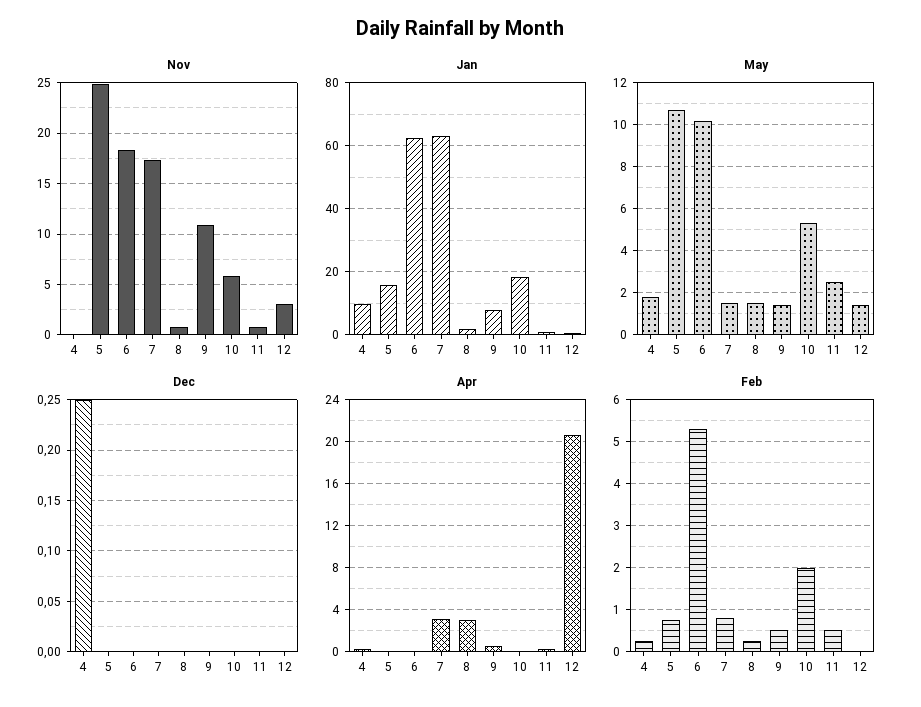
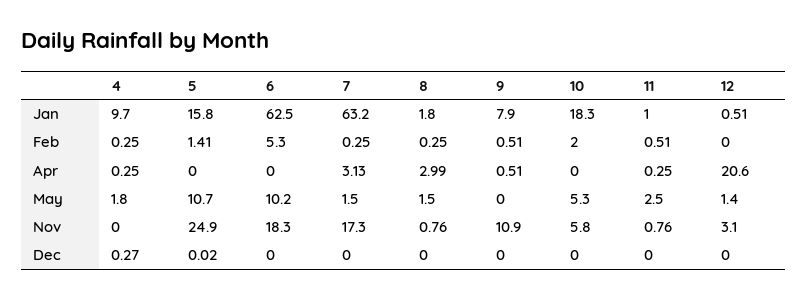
  {
    "Nov": {
      "4": 0,
      "5": 24.9,
      "6": 18.3,
      "7": 17.3,
      "8": 0.76,
      "9": 10.9,
      "10": 5.8,
      "11": 0.76,
      "12": 3.1
    },
    "Jan": {
      "4": 9.7,
      "5": 15.8,
      "6": 62.5,
      "7": 63.2,
      "8": 1.8,
      "9": 7.9,
      "10": 18.3,
      "11": 1,
      "12": 0.51
    },
    "May": {
      "4": 1.8,
      "5": 10.7,
      "6": 10.2,
      "7": 1.5,
      "8": 1.5,
-     "9": 1.5,
+     "9": 0,
      "10": 5.3,
      "11": 2.5,
      "12": 1.4
    },
    "Dec": {
-     "4": 0.25,
+     "4": 0.27,
-     "5": 0,
+     "5": 0.02,
      "6": 0,
      "7": 0,
      "8": 0,
      "9": 0,
      "10": 0,
      "11": 0,
      "12": 0
    },
    "Apr": {
      "4": 0.25,
      "5": 0,
      "6": 0,
      "7": 3.13,
      "8": 2.99,
      "9": 0.51,
      "10": 0,
      "11": 0.25,
      "12": 20.6
    },
    "Feb": {
      "4": 0.25,
-     "5": 0.8,
+     "5": 1.41,
      "6": 5.3,
-     "7": 0.8,
+     "7": 0.25,
      "8": 0.25,
      "9": 0.51,
      "10": 2,
      "11": 0.51,
      "12": 0
    }
  }

